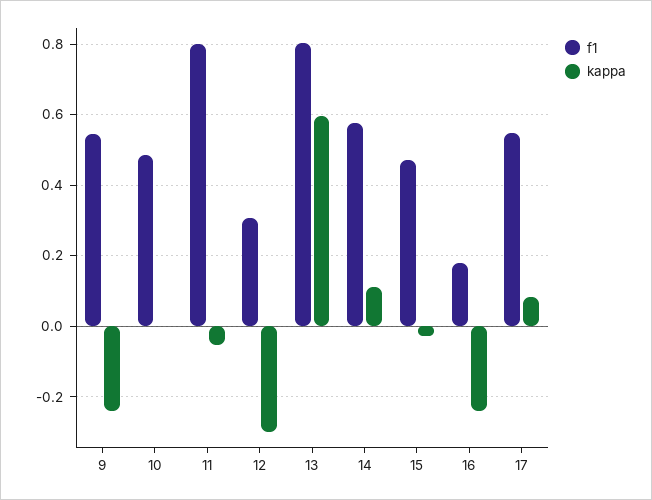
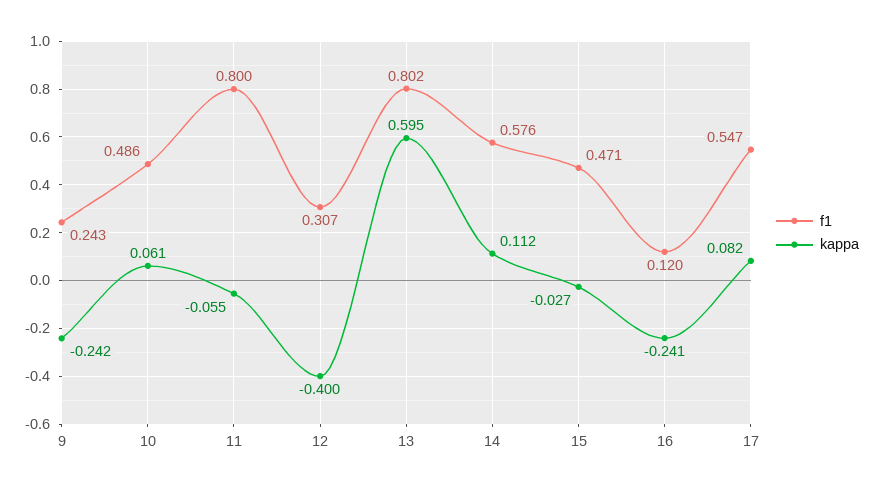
  {
    "f1": {
-     "9": 0.54,
+     "9": 0.243,
      "10": 0.486,
      "11": 0.8,
      "12": 0.307,
      "13": 0.802,
      "14": 0.576,
      "15": 0.471,
-     "16": 0.18,
+     "16": 0.12,
      "17": 0.547
    },
    "kappa": {
      "9": -0.242,
-     "10": 0,
+     "10": 0.061,
      "11": -0.055,
-     "12": -0.3,
+     "12": -0.4,
      "13": 0.595,
      "14": 0.112,
      "15": -0.027,
      "16": -0.241,
      "17": 0.082
    }
  }

